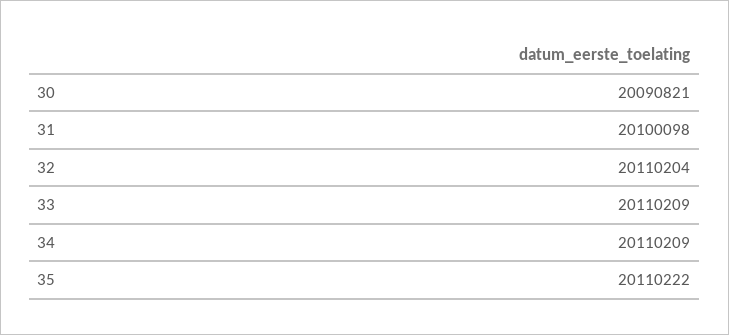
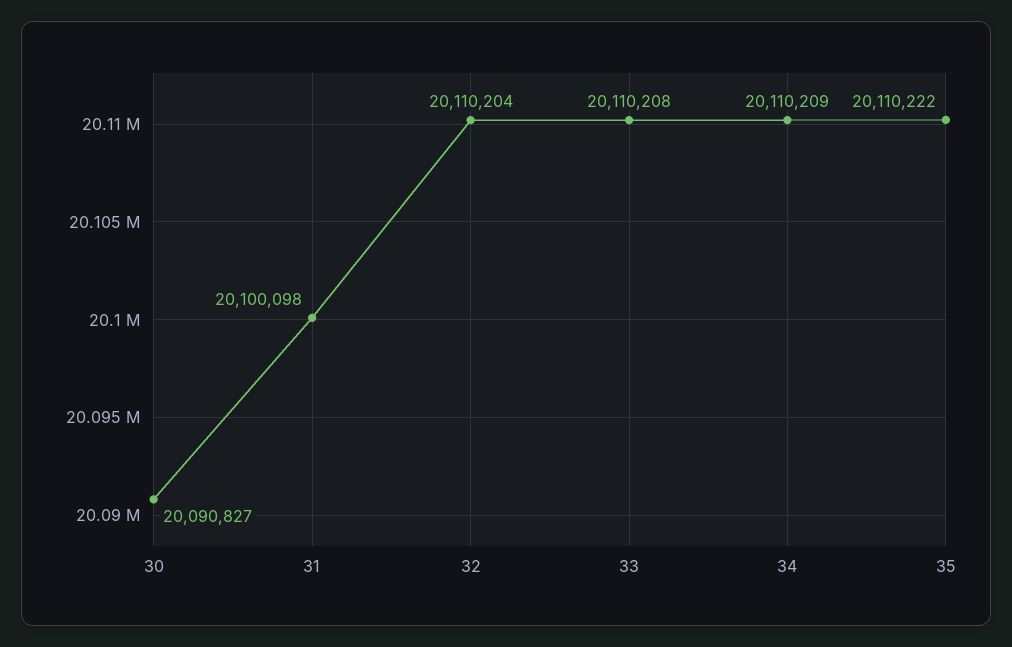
  {
-   "30": 20090821,
+   "30": 20090827,
    "31": 20100098,
    "32": 20110204,
-   "33": 20110209,
+   "33": 20110208,
    "34": 20110209,
    "35": 20110222
  }

